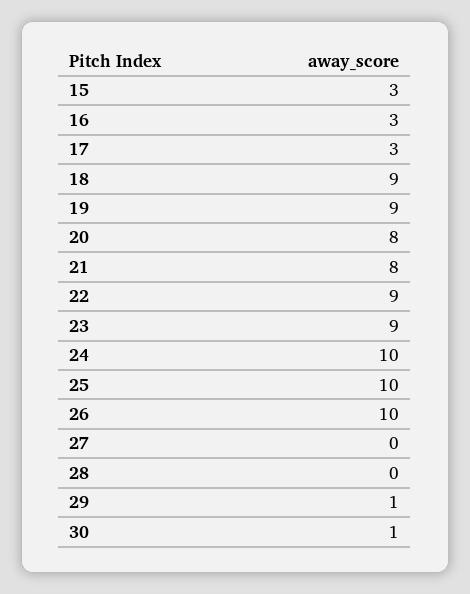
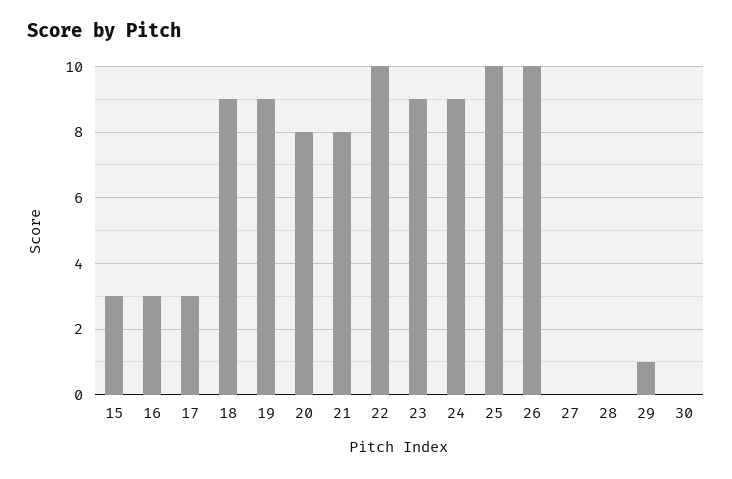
  {
    "15": 3,
    "16": 3,
    "17": 3,
    "18": 9,
    "19": 9,
    "20": 8,
    "21": 8,
-   "22": 9,
+   "22": 10,
    "23": 9,
-   "24": 10,
+   "24": 9,
    "25": 10,
    "26": 10,
    "27": 0,
    "28": 0,
    "29": 1,
-   "30": 1
+   "30": 0
  }

